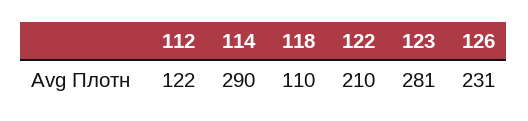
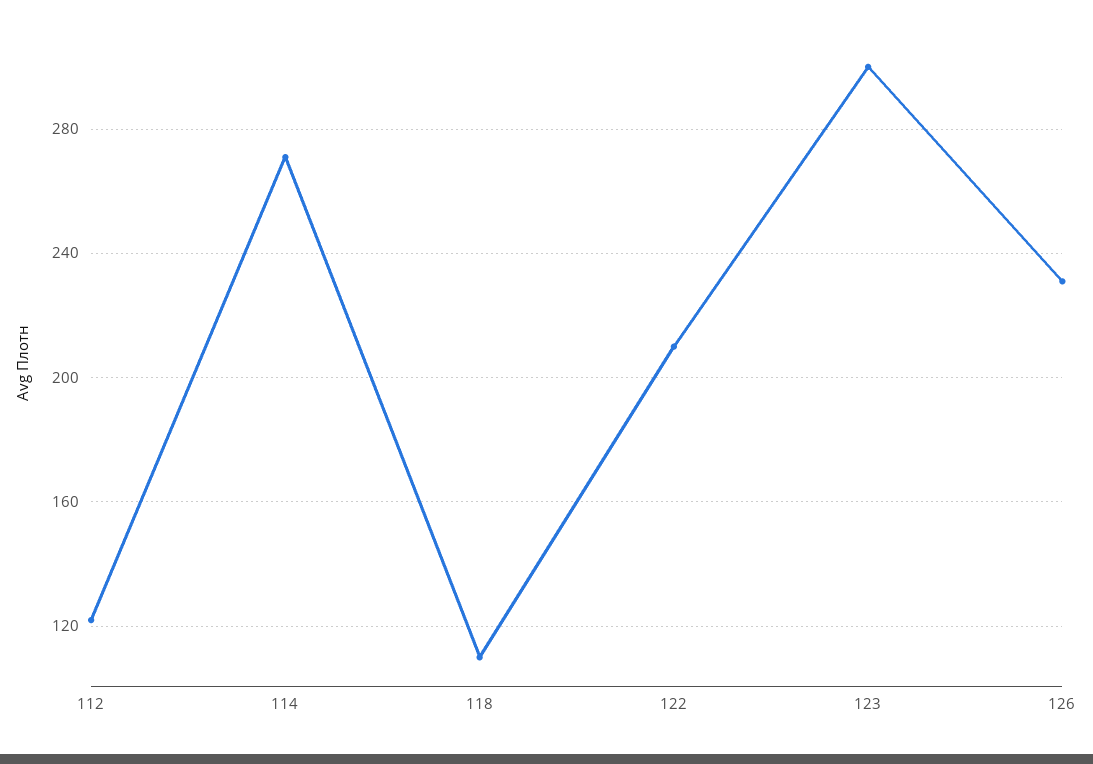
  {
    "112": 122,
-   "114": 290,
+   "114": 270,
    "118": 110,
    "122": 210,
-   "123": 281,
+   "123": 300,
    "126": 231
  }

